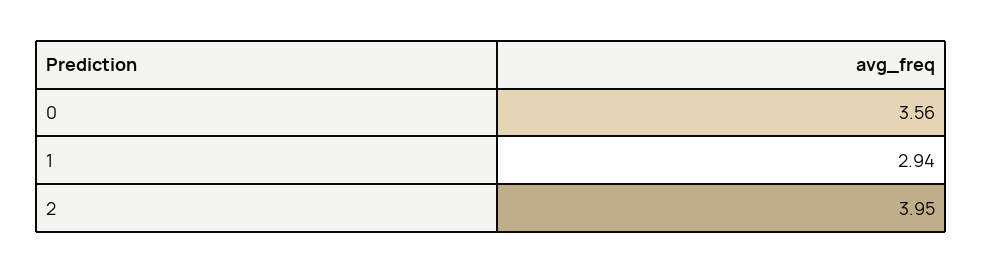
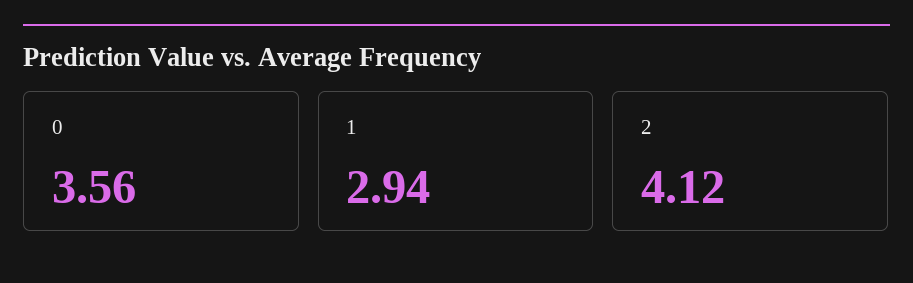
  {
    "0": 3.56,
    "1": 2.94,
-   "2": 3.95
+   "2": 4.12
  }

